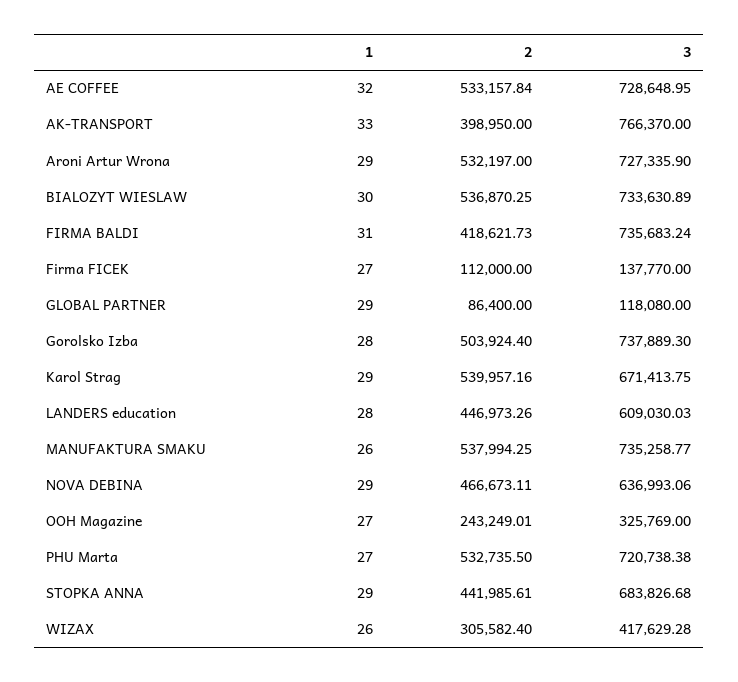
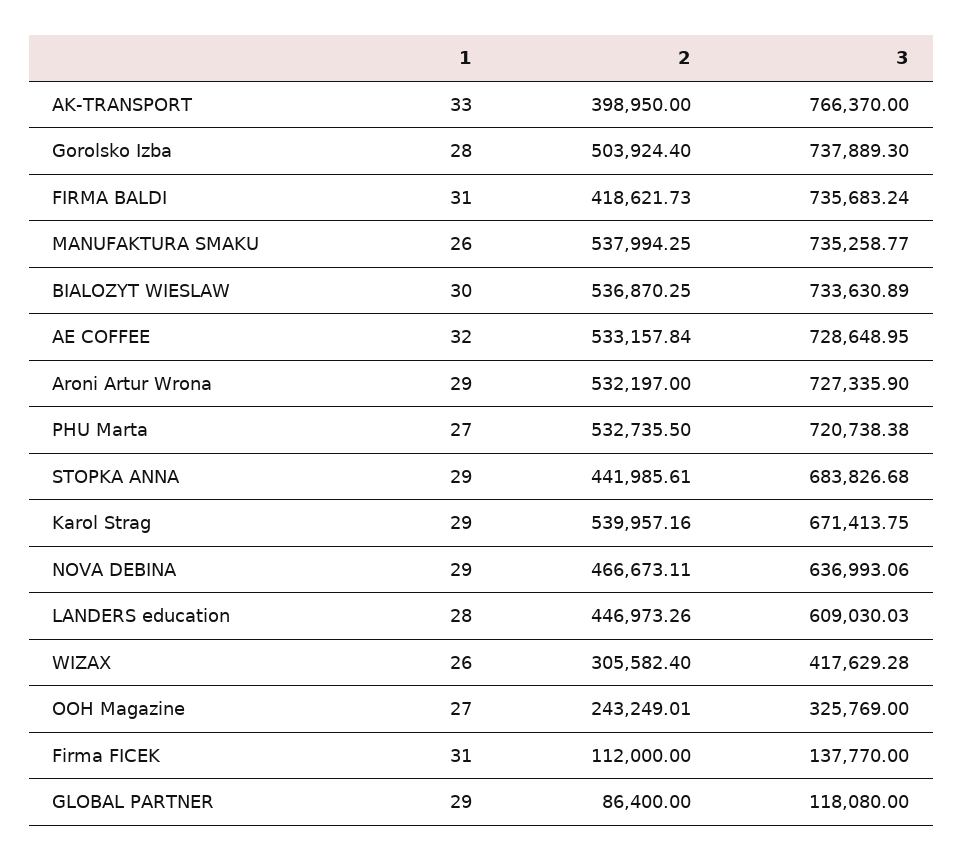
  {
    "1": {
      "AE COFFEE": 32,
      "AK-TRANSPORT": 33,
      "Aroni Artur Wrona": 29,
      "BIALOZYT WIESLAW": 30,
      "FIRMA BALDI": 31,
-     "Firma FICEK": 27,
+     "Firma FICEK": 31,
      "GLOBAL PARTNER": 29,
      "Gorolsko Izba": 28,
      "Karol Strag": 29,
      "LANDERS education": 28,
      "MANUFAKTURA SMAKU": 26,
      "NOVA DEBINA": 29,
      "OOH Magazine": 27,
      "PHU Marta": 27,
      "STOPKA ANNA": 29,
      "WIZAX": 26
    },
    "2": {
      "AE COFFEE": 533157.84,
      "AK-TRANSPORT": 398950,
      "Aroni Artur Wrona": 532197,
      "BIALOZYT WIESLAW": 536870.25,
      "FIRMA BALDI": 418621.73,
      "Firma FICEK": 112000,
      "GLOBAL PARTNER": 86400,
      "Gorolsko Izba": 503924.4,
      "Karol Strag": 539957.16,
      "LANDERS education": 446973.26,
      "MANUFAKTURA SMAKU": 537994.25,
      "NOVA DEBINA": 466673.11,
      "OOH Magazine": 243249.01,
      "PHU Marta": 532735.5,
      "STOPKA ANNA": 441985.61,
      "WIZAX": 305582.4
    },
    "3": {
      "AE COFFEE": 728648.95,
      "AK-TRANSPORT": 766370,
      "Aroni Artur Wrona": 727335.9,
      "BIALOZYT WIESLAW": 733630.89,
      "FIRMA BALDI": 735683.24,
      "Firma FICEK": 137770,
      "GLOBAL PARTNER": 118080,
      "Gorolsko Izba": 737889.3,
      "Karol Strag": 671413.75,
      "LANDERS education": 609030.03,
      "MANUFAKTURA SMAKU": 735258.77,
      "NOVA DEBINA": 636993.06,
      "OOH Magazine": 325769,
      "PHU Marta": 720738.38,
      "STOPKA ANNA": 683826.68,
      "WIZAX": 417629.28
    }
  }

